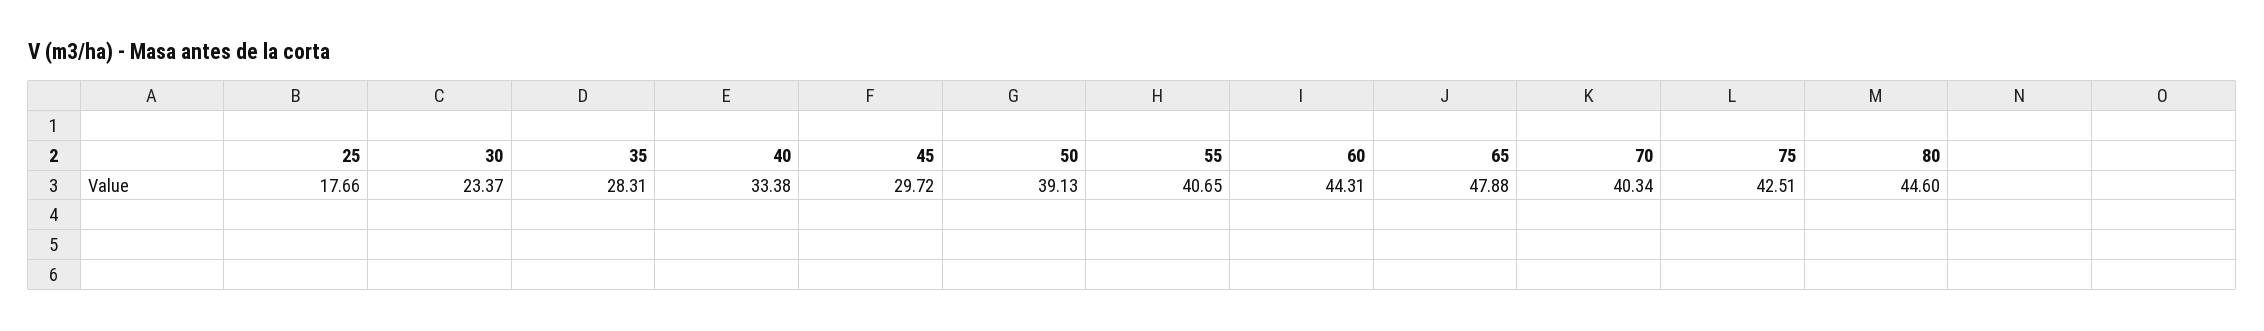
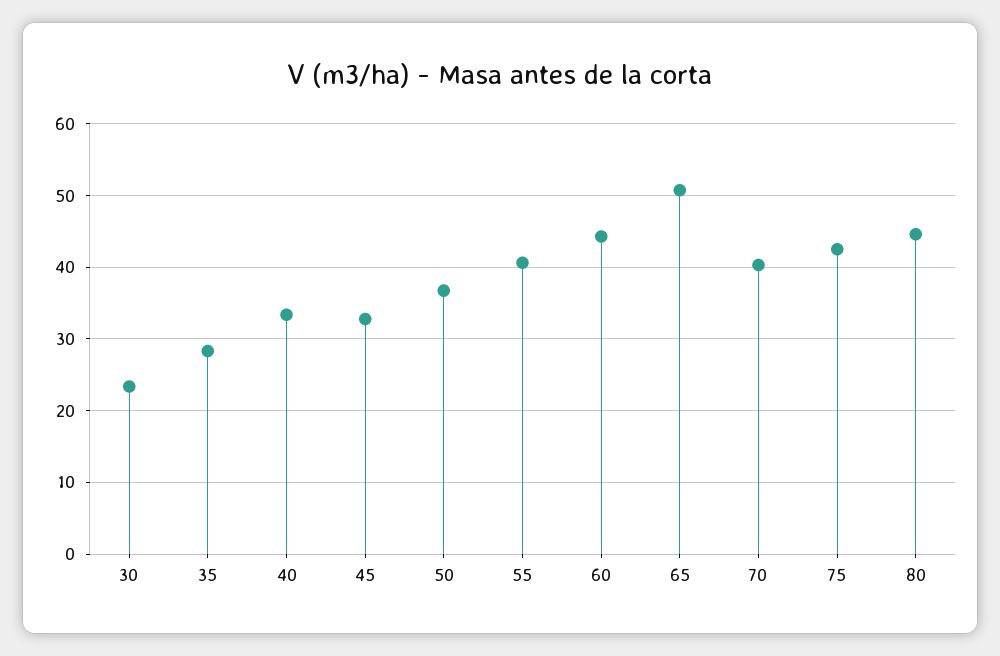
  {
-   "25": 17.66,
    "30": 23.37,
    "35": 28.31,
    "40": 33.38,
-   "45": 29.72,
+   "45": 33,
-   "50": 39.13,
+   "50": 37,
    "55": 40.65,
    "60": 44.31,
-   "65": 47.88,
+   "65": 51,
    "70": 40.34,
    "75": 42.51,
    "80": 44.6
  }

